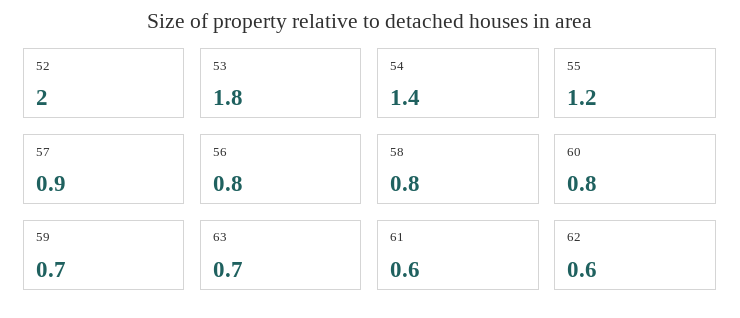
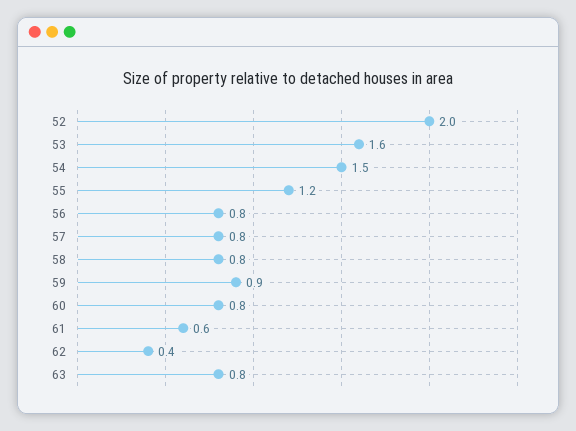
  {
    "52": 2,
-   "53": 1.8,
+   "53": 1.6,
-   "54": 1.4,
+   "54": 1.5,
    "55": 1.2,
-   "57": 0.9,
+   "57": 0.8,
    "56": 0.8,
    "58": 0.8,
    "60": 0.8,
-   "59": 0.7,
+   "59": 0.9,
-   "63": 0.7,
+   "63": 0.8,
    "61": 0.6,
-   "62": 0.6
+   "62": 0.4
  }

